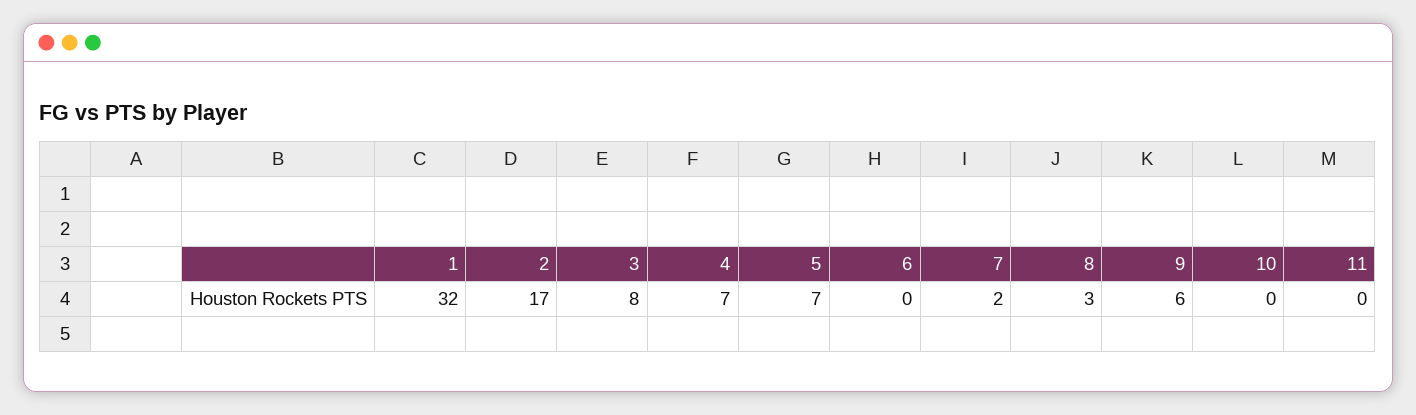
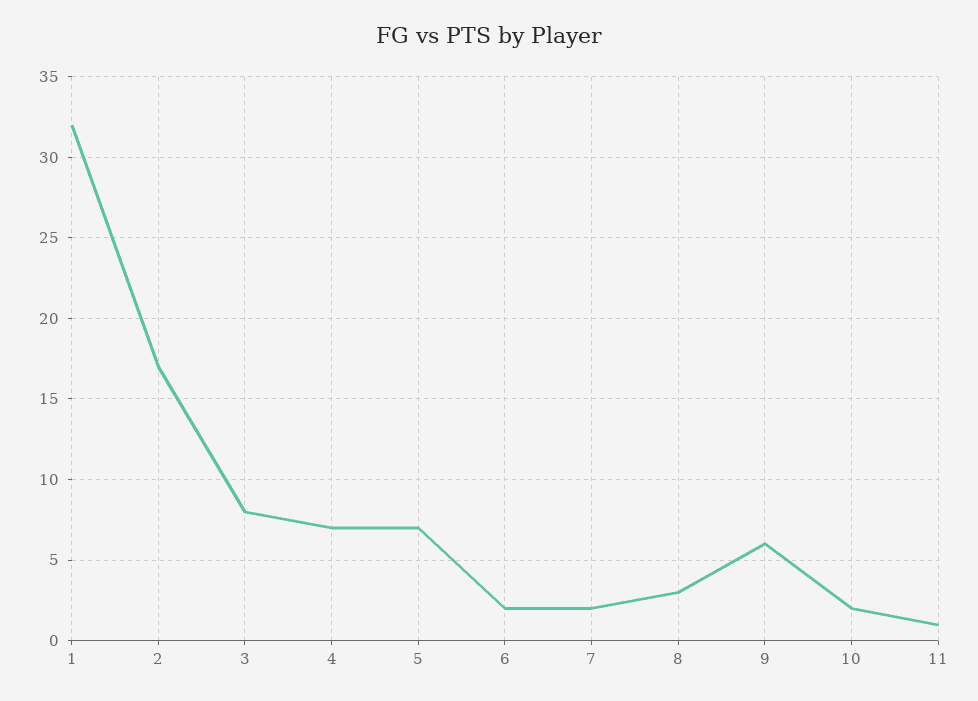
  {
    "1": 32,
    "2": 17,
    "3": 8,
    "4": 7,
    "5": 7,
-   "6": 0,
+   "6": 2,
    "7": 2,
    "8": 3,
    "9": 6,
-   "10": 0,
+   "10": 2,
-   "11": 0
+   "11": 1
  }

